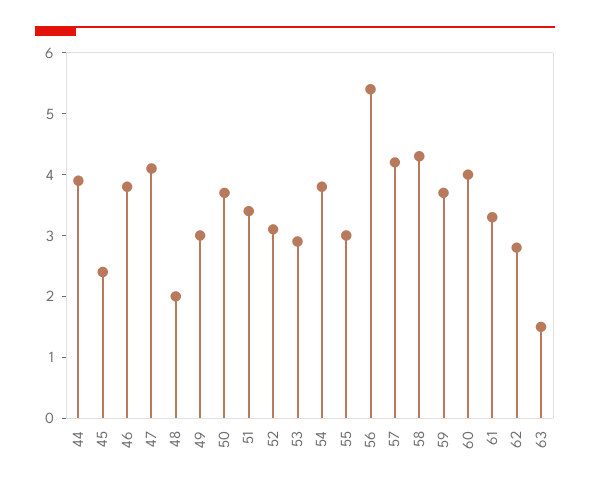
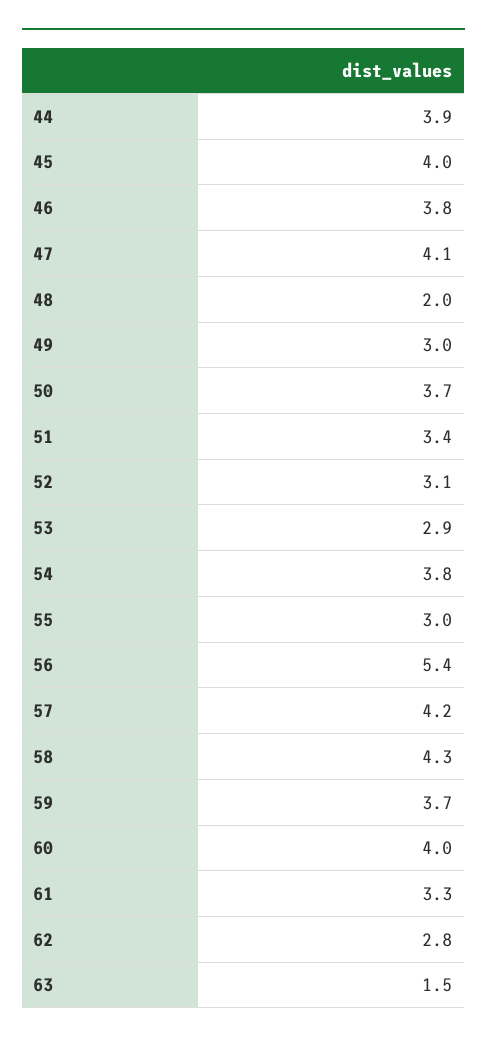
  {
    "44": 3.9,
-   "45": 2.5,
+   "45": 4,
    "46": 3.8,
    "47": 4.1,
    "48": 2,
    "49": 3,
    "50": 3.7,
    "51": 3.4,
    "52": 3.1,
    "53": 2.9,
    "54": 3.8,
    "55": 3,
    "56": 5.4,
    "57": 4.2,
    "58": 4.3,
    "59": 3.7,
    "60": 4,
    "61": 3.3,
    "62": 2.8,
    "63": 1.5
  }

